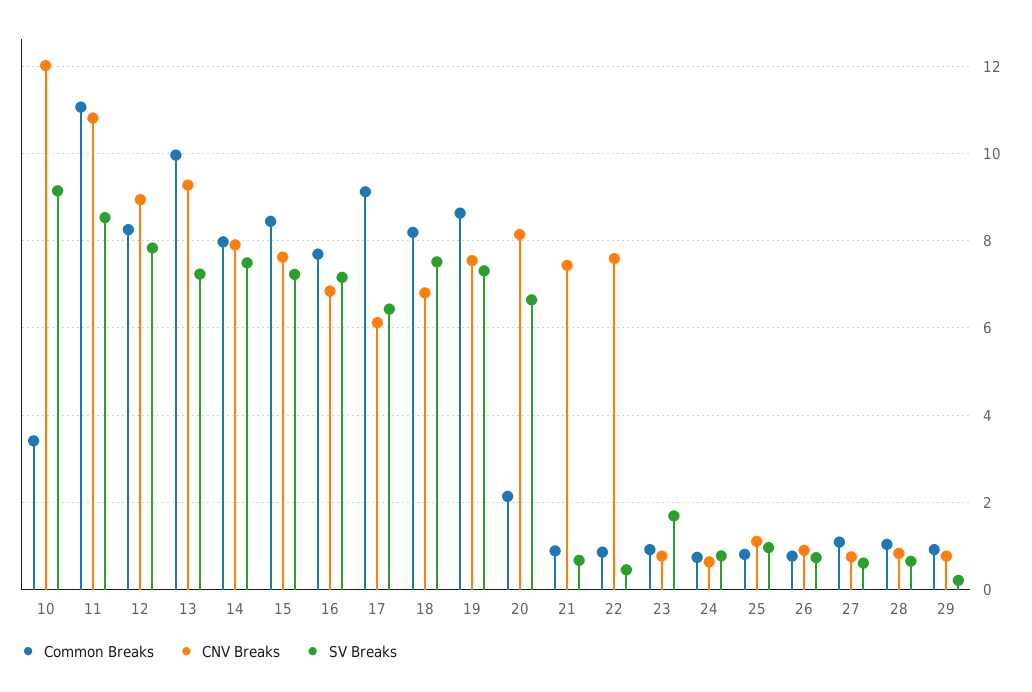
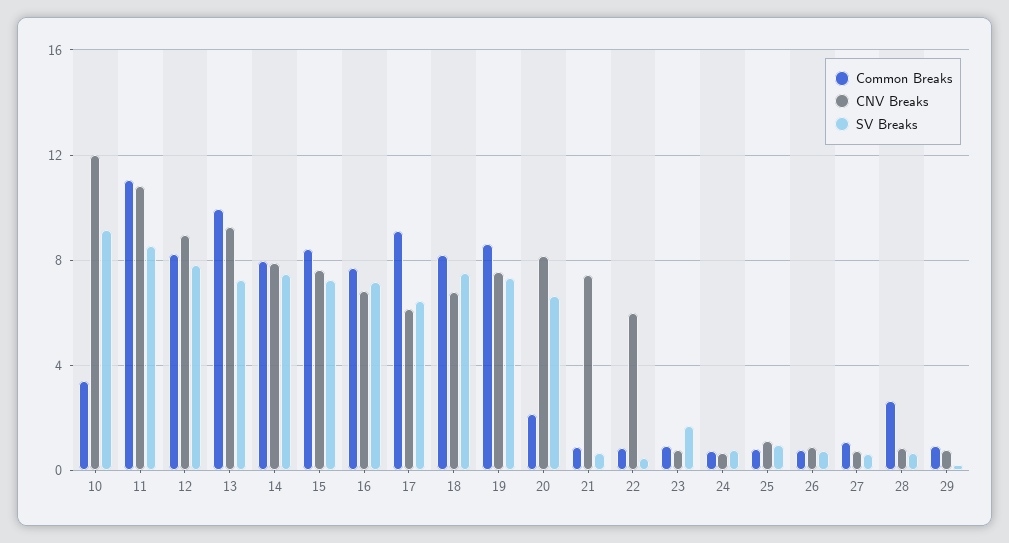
  {
    "Common Breaks": {
      "10": 3.4,
      "11": 11,
      "12": 8.2,
      "13": 10,
      "14": 8,
      "15": 8.4,
      "16": 7.6,
      "17": 9.2,
      "18": 8.2,
      "19": 8.6,
      "20": 2.2,
      "21": 0.8,
      "22": 0.8,
      "23": 1,
      "24": 0.8,
      "25": 0.8,
      "26": 0.8,
      "27": 1,
-     "28": 1,
+     "28": 2.5,
      "29": 1
    },
    "CNV Breaks": {
      "10": 12,
      "11": 10.8,
      "12": 9,
      "13": 9.2,
      "14": 8,
      "15": 7.6,
      "16": 6.8,
      "17": 6.2,
      "18": 6.8,
      "19": 7.6,
      "20": 8.2,
      "21": 7.4,
-     "22": 7.6,
+     "22": 6,
      "23": 0.8,
      "24": 0.6,
      "25": 1.2,
      "26": 1,
      "27": 0.8,
      "28": 0.8,
      "29": 0.8
    },
    "SV Breaks": {
      "10": 9.2,
      "11": 8.6,
      "12": 7.8,
      "13": 7.2,
      "14": 7.4,
      "15": 7.2,
      "16": 7.2,
      "17": 6.4,
      "18": 7.6,
      "19": 7.4,
      "20": 6.6,
      "21": 0.6,
      "22": 0.4,
      "23": 1.6,
      "24": 0.8,
      "25": 1,
      "26": 0.8,
      "27": 0.6,
      "28": 0.6,
      "29": 0.2
    }
  }

